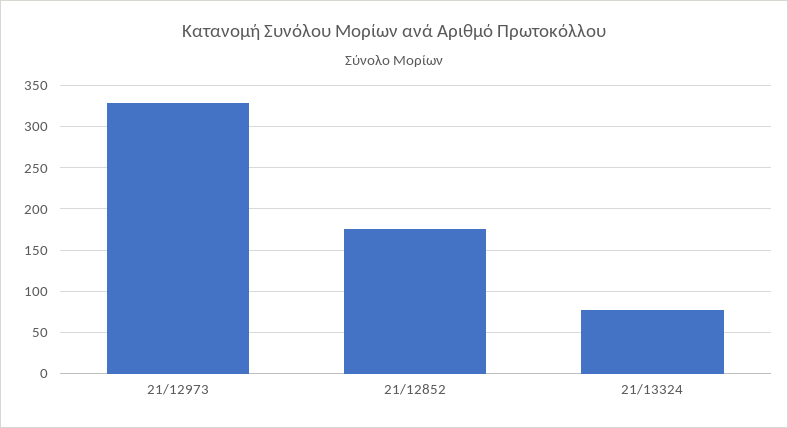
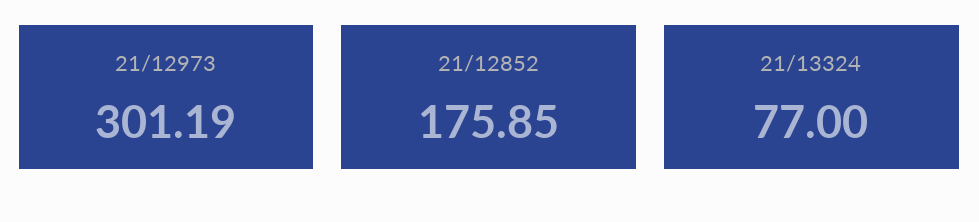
  {
-   "21/12973": 330,
+   "21/12973": 301.19,
    "21/12852": 175.85,
    "21/13324": 77
  }

